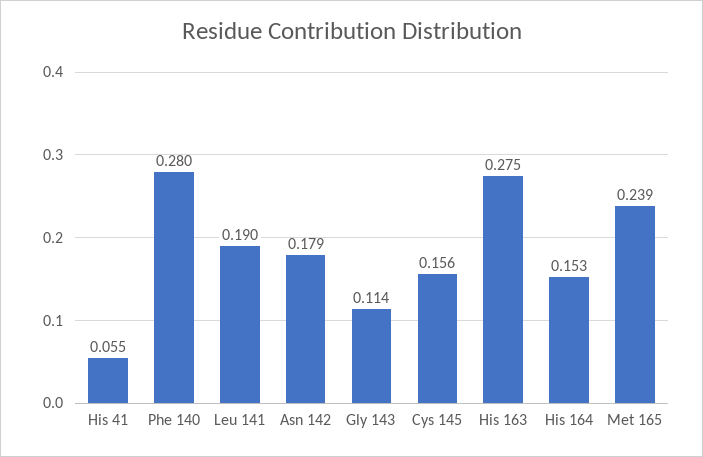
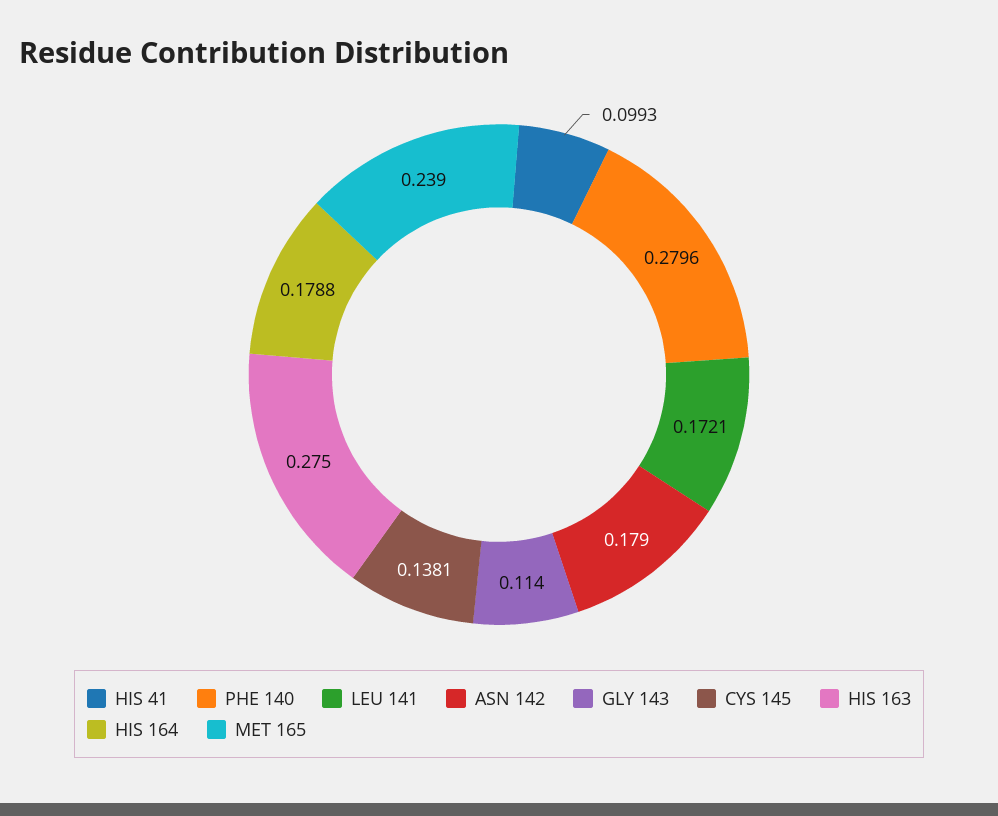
  {
-   "His 41": 0.055,
+   "His 41": 0.0993,
    "Phe 140": 0.2796,
-   "Leu 141": 0.19,
+   "Leu 141": 0.1721,
    "Asn 142": 0.179,
    "Gly 143": 0.114,
-   "Cys 145": 0.156,
+   "Cys 145": 0.1381,
    "His 163": 0.275,
-   "His 164": 0.153,
+   "His 164": 0.1788,
    "Met 165": 0.239
  }

